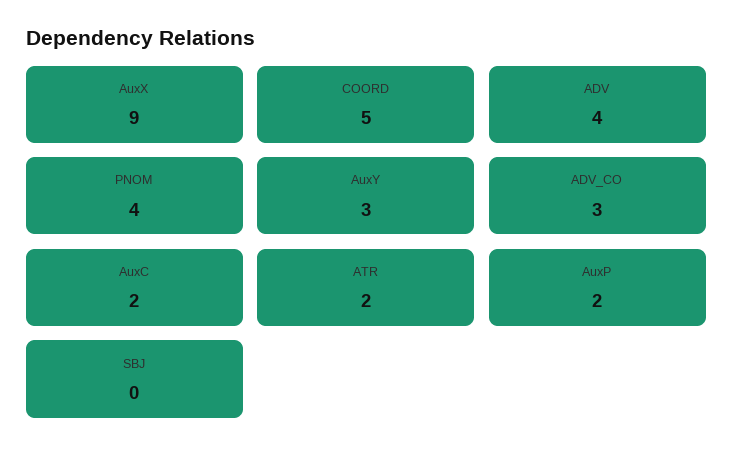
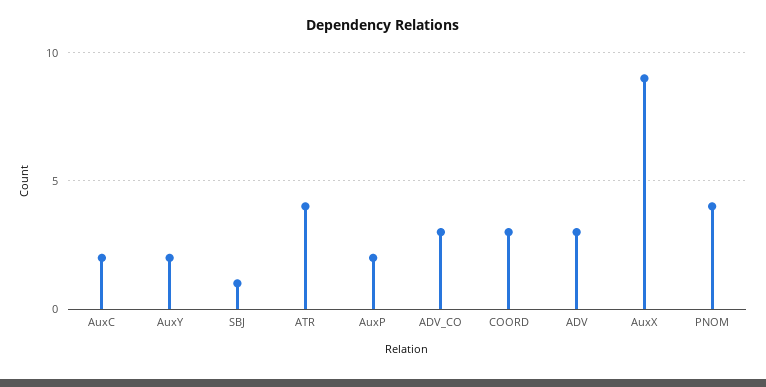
  {
    "AuxX": 9,
-   "COORD": 5,
+   "COORD": 3,
-   "ADV": 4,
+   "ADV": 3,
    "PNOM": 4,
-   "AuxY": 3,
+   "AuxY": 2,
    "ADV_CO": 3,
    "AuxC": 2,
-   "ATR": 2,
+   "ATR": 4,
    "AuxP": 2,
-   "SBJ": 0
+   "SBJ": 1
  }

